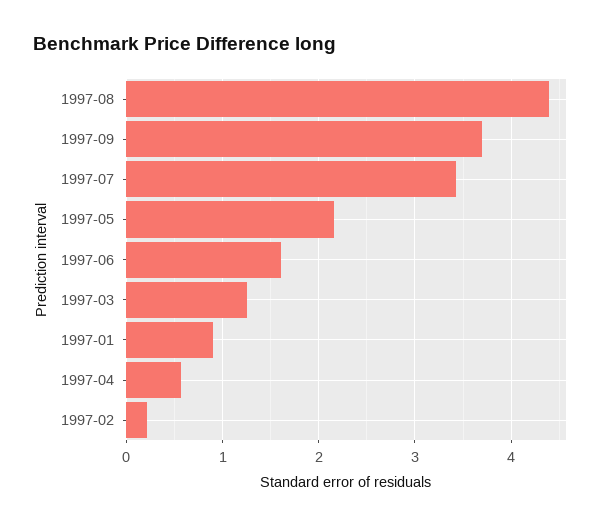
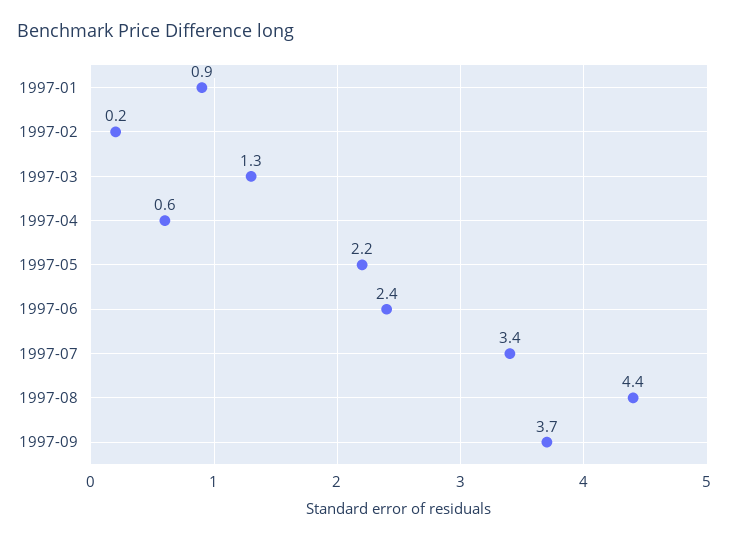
  {
    "1997-08": 4.4,
    "1997-09": 3.7,
    "1997-07": 3.4,
    "1997-05": 2.2,
-   "1997-06": 1.6,
+   "1997-06": 2.4,
    "1997-03": 1.3,
    "1997-01": 0.9,
    "1997-04": 0.6,
    "1997-02": 0.2
  }

